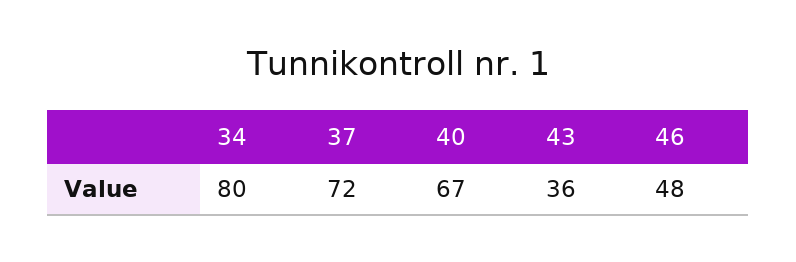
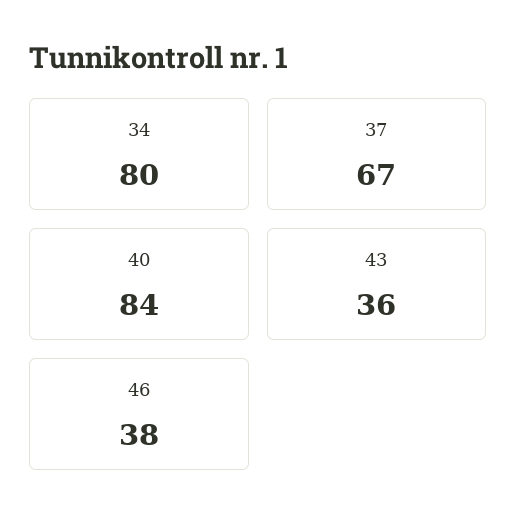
  {
    "34": 80,
-   "37": 72,
+   "37": 67,
-   "40": 67,
+   "40": 84,
    "43": 36,
-   "46": 48
+   "46": 38
  }

